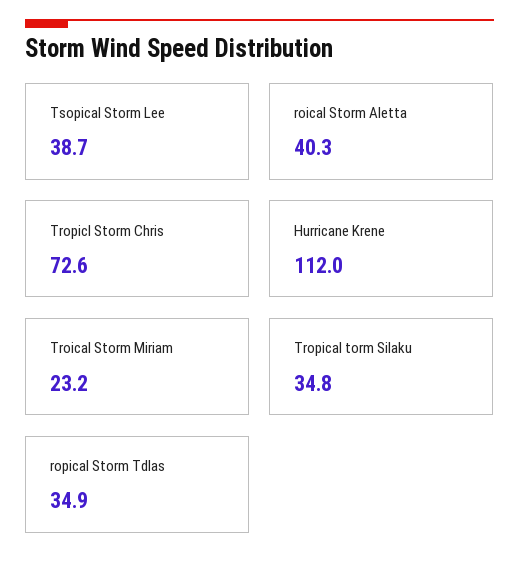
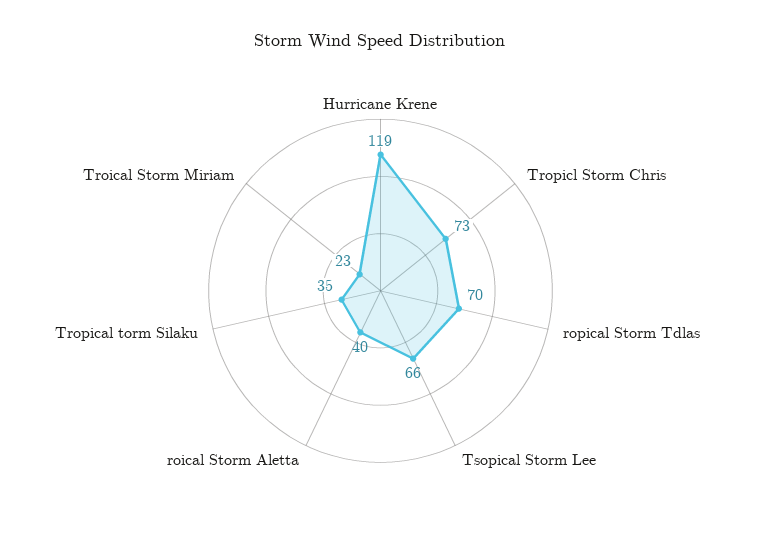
  {
-   "Tsopical Storm Lee": 38.7,
+   "Tsopical Storm Lee": 66,
    "roical Storm Aletta": 40.3,
    "Tropicl Storm Chris": 72.6,
-   "Hurricane Krene": 112,
+   "Hurricane Krene": 119,
    "Troical Storm Miriam": 23.2,
    "Tropical torm Silaku": 34.8,
-   "ropical Storm Tdlas": 34.9
+   "ropical Storm Tdlas": 70
  }

